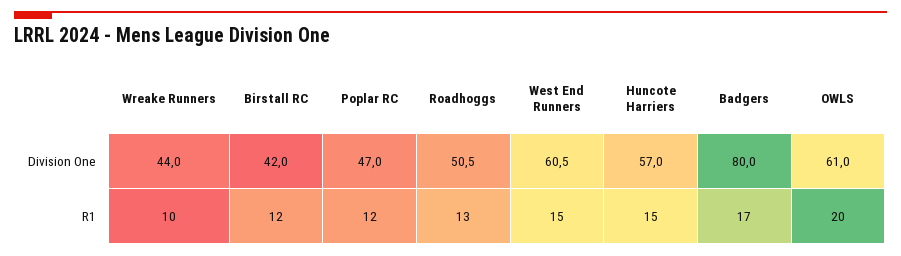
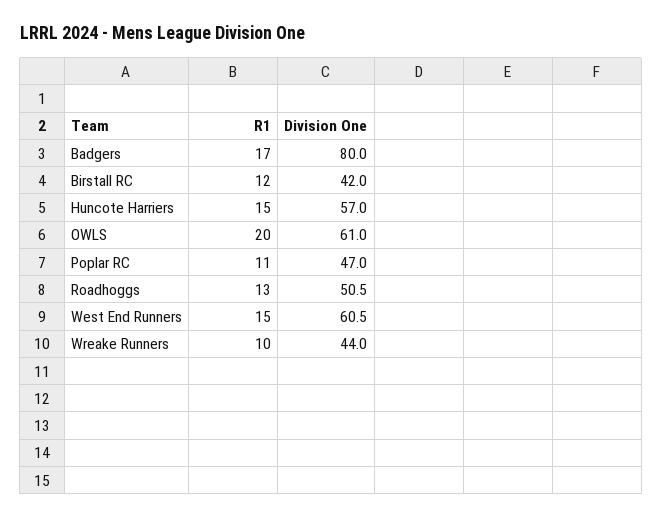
  {
    "Wreake Runners": {
      "Division One": 44,
      "R1": 10
    },
    "Birstall RC": {
      "Division One": 42,
      "R1": 12
    },
    "Poplar RC": {
      "Division One": 47,
-     "R1": 12
+     "R1": 11
    },
    "Roadhoggs": {
      "Division One": 50.5,
      "R1": 13
    },
    "West End Runners": {
      "Division One": 60.5,
      "R1": 15
    },
    "Huncote Harriers": {
      "Division One": 57,
      "R1": 15
    },
    "Badgers": {
      "Division One": 80,
      "R1": 17
    },
    "OWLS": {
      "Division One": 61,
      "R1": 20
    }
  }

